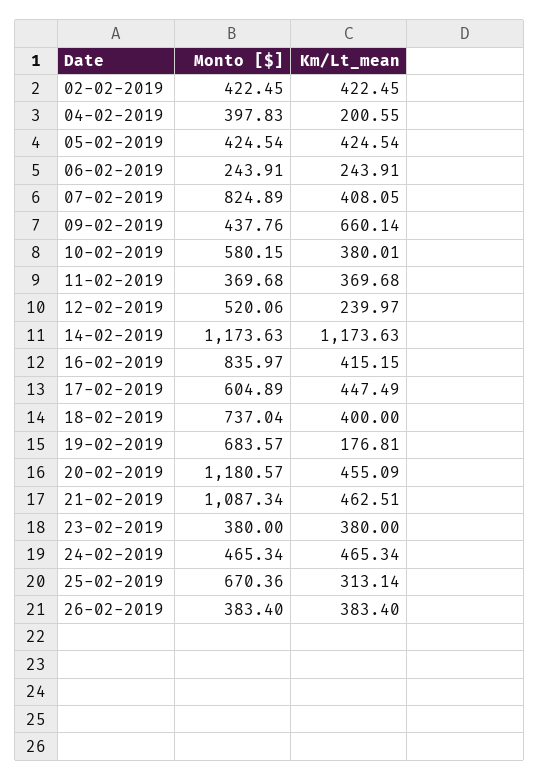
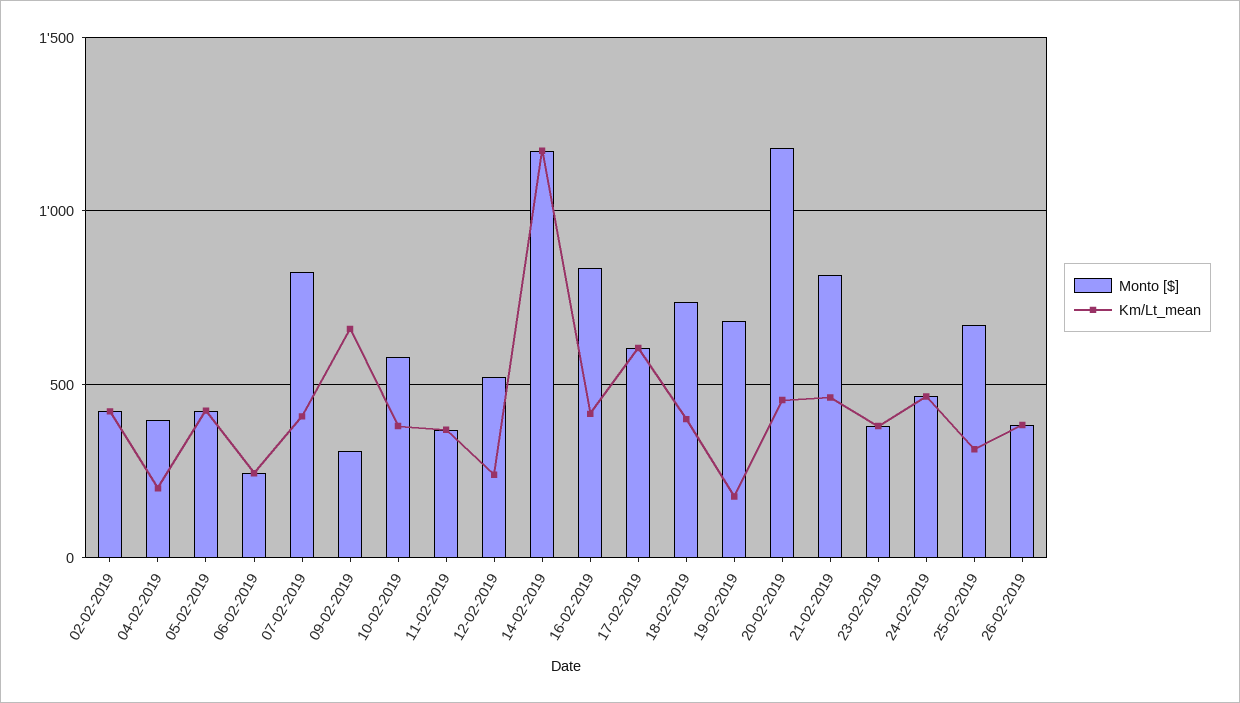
  {
    "Monto [$]": {
      "02-02-2019": 422.45,
      "04-02-2019": 397.83,
      "05-02-2019": 424.54,
      "06-02-2019": 243.91,
      "07-02-2019": 824.89,
-     "09-02-2019": 437.76,
+     "09-02-2019": 300,
      "10-02-2019": 580.15,
      "11-02-2019": 369.68,
      "12-02-2019": 520.06,
      "14-02-2019": 1173.63,
      "16-02-2019": 835.97,
      "17-02-2019": 604.89,
      "18-02-2019": 737.04,
      "19-02-2019": 683.57,
      "20-02-2019": 1180.57,
-     "21-02-2019": 1087.34,
+     "21-02-2019": 800,
      "23-02-2019": 380,
      "24-02-2019": 465.34,
      "25-02-2019": 670.36,
      "26-02-2019": 383.4
    },
    "Km/Lt_mean": {
      "02-02-2019": 422.45,
      "04-02-2019": 200.55,
      "05-02-2019": 424.54,
      "06-02-2019": 243.91,
      "07-02-2019": 408.05,
      "09-02-2019": 660.14,
      "10-02-2019": 380.01,
      "11-02-2019": 369.68,
      "12-02-2019": 239.97,
      "14-02-2019": 1173.63,
      "16-02-2019": 415.15,
-     "17-02-2019": 447.49,
+     "17-02-2019": 600,
      "18-02-2019": 400,
      "19-02-2019": 176.81,
      "20-02-2019": 455.09,
      "21-02-2019": 462.51,
      "23-02-2019": 380,
      "24-02-2019": 465.34,
      "25-02-2019": 313.14,
      "26-02-2019": 383.4
    }
  }

